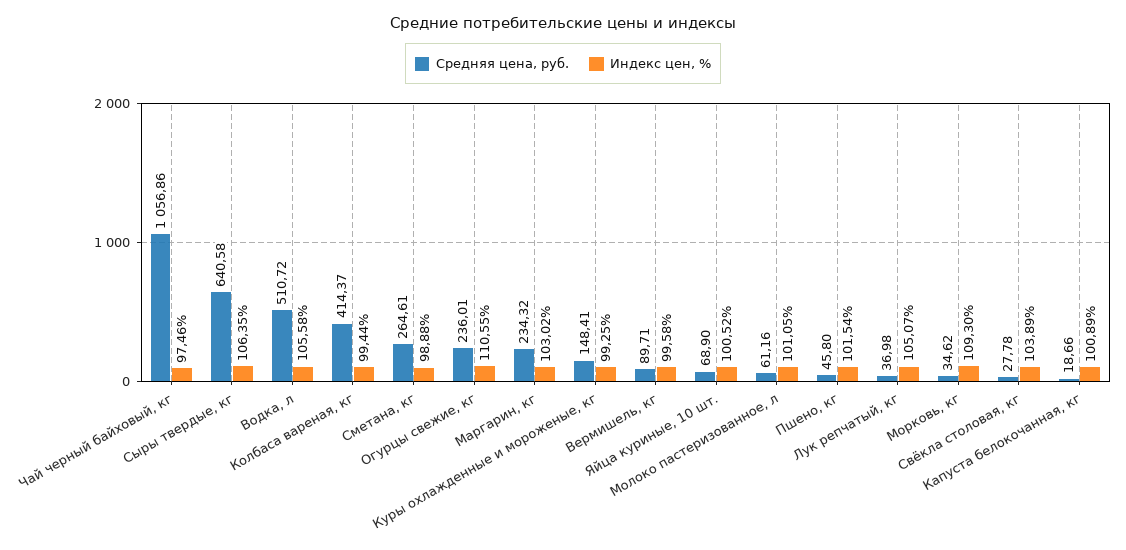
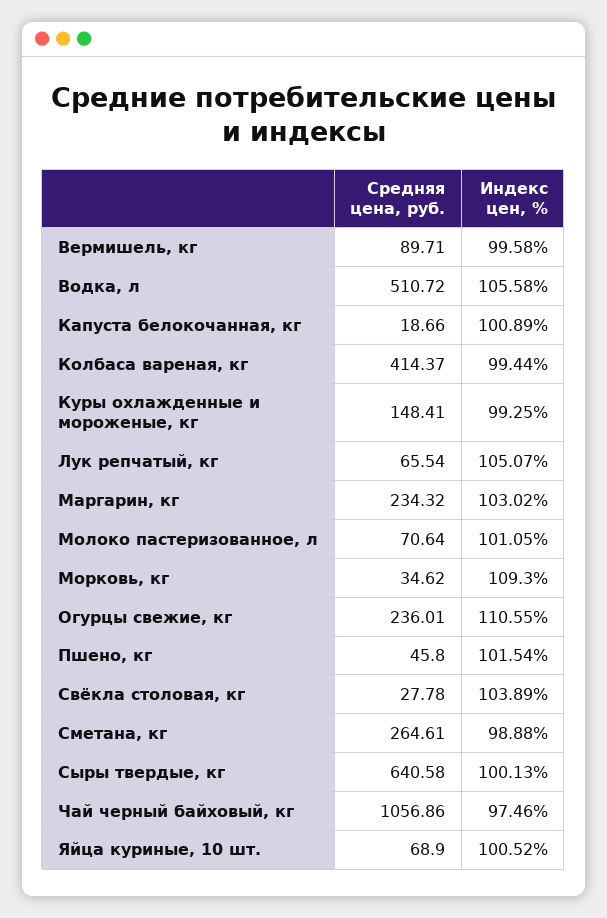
  {
    "Средняя цена, руб.": {
      "Чай черный байховый, кг": 1056.86,
      "Сыры твердые, кг": 640.58,
      "Водка, л": 510.72,
      "Колбаса вареная, кг": 414.37,
      "Сметана, кг": 264.61,
      "Огурцы свежие, кг": 236.01,
      "Маргарин, кг": 234.32,
      "Куры охлажденные и мороженые, кг": 148.41,
      "Вермишель, кг": 89.71,
      "Яйца куриные, 10 шт.": 68.9,
-     "Молоко пастеризованное, л": 61.16,
+     "Молоко пастеризованное, л": 70.64,
      "Пшено, кг": 45.8,
-     "Лук репчатый, кг": 36.98,
+     "Лук репчатый, кг": 65.54,
      "Морковь, кг": 34.62,
      "Свёкла столовая, кг": 27.78,
      "Капуста белокочанная, кг": 18.66
    },
    "Индекс цен, %": {
      "Чай черный байховый, кг": 97.46,
-     "Сыры твердые, кг": 106.35,
+     "Сыры твердые, кг": 100.13,
      "Водка, л": 105.58,
      "Колбаса вареная, кг": 99.44,
      "Сметана, кг": 98.88,
      "Огурцы свежие, кг": 110.55,
      "Маргарин, кг": 103.02,
      "Куры охлажденные и мороженые, кг": 99.25,
      "Вермишель, кг": 99.58,
      "Яйца куриные, 10 шт.": 100.52,
      "Молоко пастеризованное, л": 101.05,
      "Пшено, кг": 101.54,
      "Лук репчатый, кг": 105.07,
      "Морковь, кг": 109.3,
      "Свёкла столовая, кг": 103.89,
      "Капуста белокочанная, кг": 100.89
    }
  }

